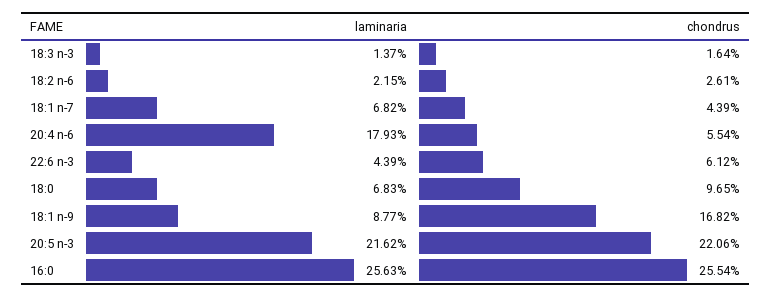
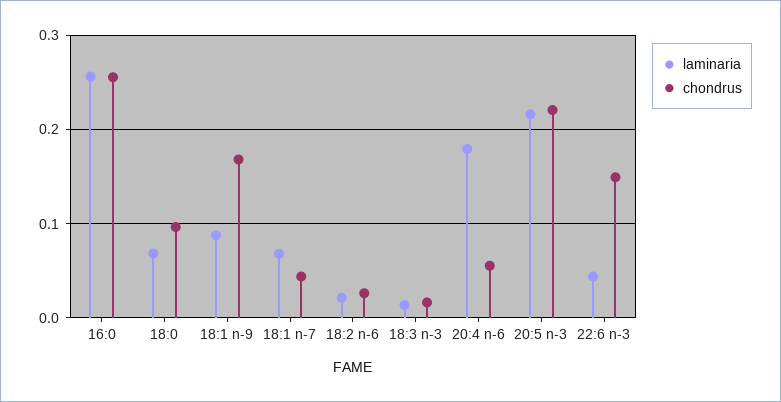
  {
    "laminaria": {
      "18:3 n-3": 0.0137,
      "18:2 n-6": 0.0215,
      "18:1 n-7": 0.0682,
      "20:4 n-6": 0.1793,
      "22:6 n-3": 0.0439,
      "18:0": 0.0683,
      "18:1 n-9": 0.0877,
      "20:5 n-3": 0.2162,
      "16:0": 0.2563
    },
    "chondrus": {
      "18:3 n-3": 0.0164,
      "18:2 n-6": 0.0261,
      "18:1 n-7": 0.0439,
      "20:4 n-6": 0.0554,
-     "22:6 n-3": 0.0612,
+     "22:6 n-3": 0.15,
      "18:0": 0.0965,
      "18:1 n-9": 0.1682,
      "20:5 n-3": 0.2206,
      "16:0": 0.2554
    }
  }

